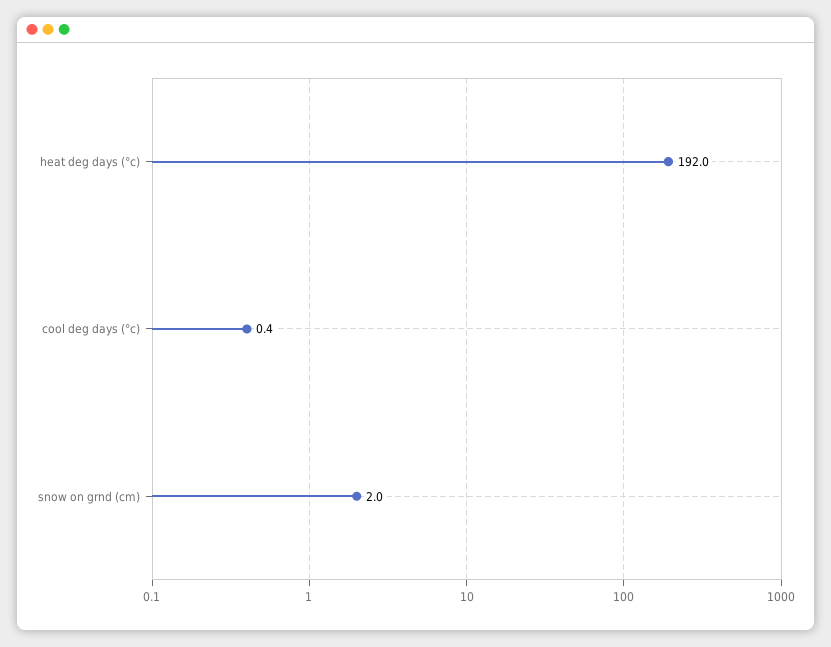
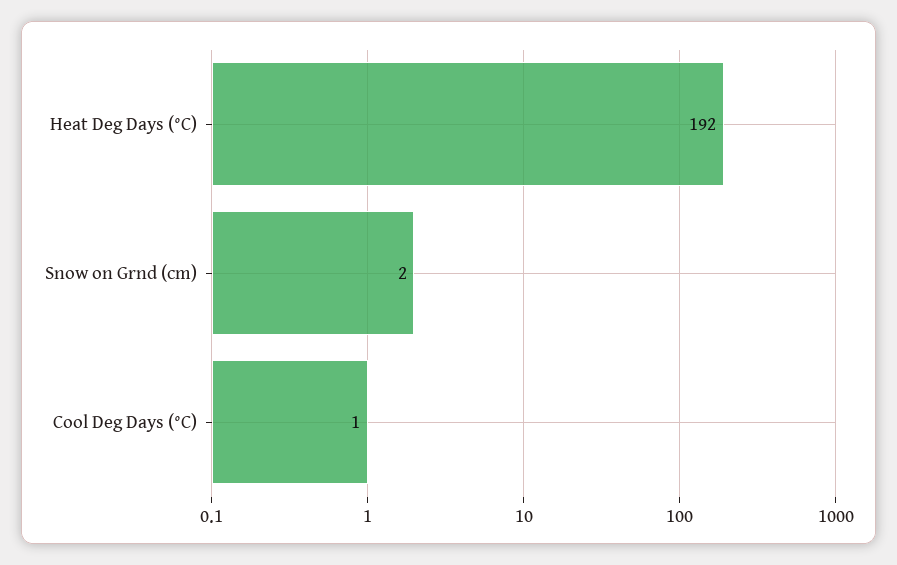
  {
    "heat deg days (°c)": 192,
-   "cool deg days (°c)": 0.4,
+   "cool deg days (°c)": 1,
    "snow on grnd (cm)": 2
  }

